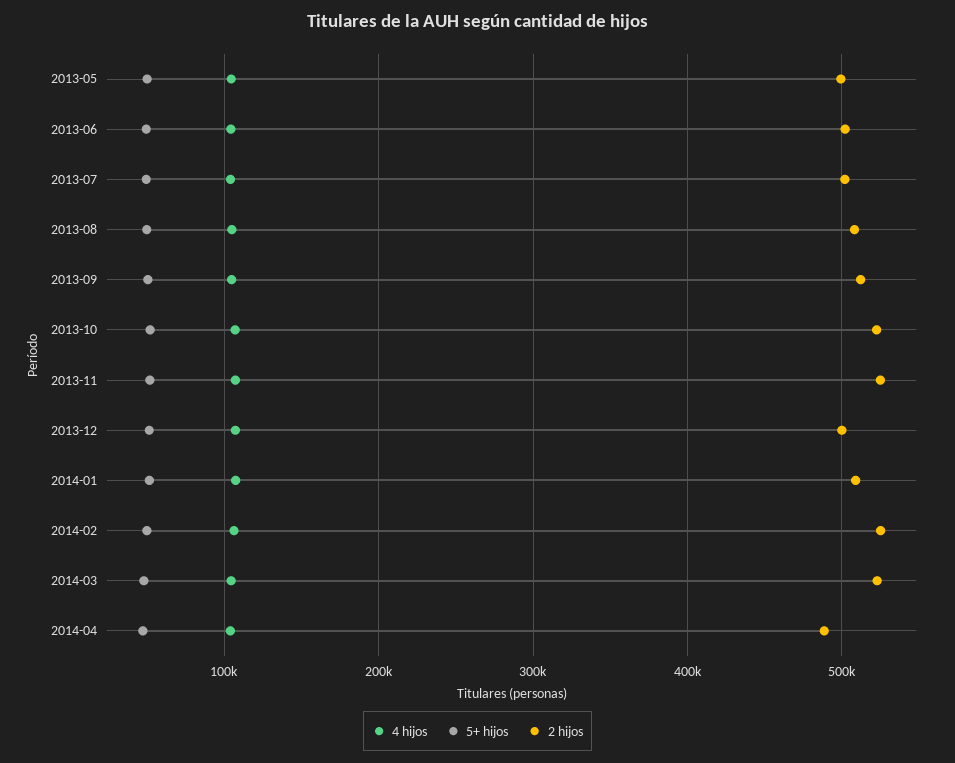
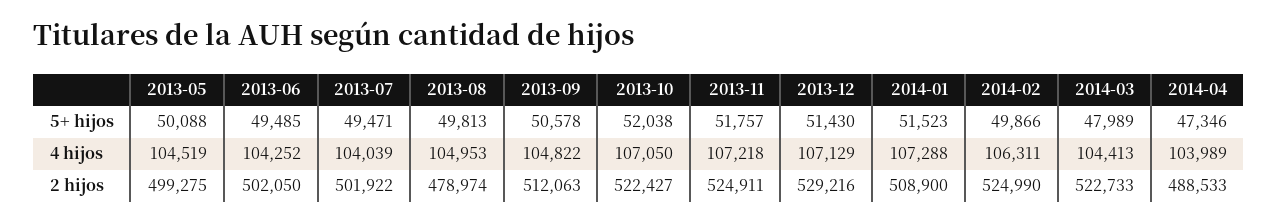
  {
    "4 hijos": {
      "2013-05": 104519,
      "2013-06": 104252,
      "2013-07": 104039,
      "2013-08": 104953,
      "2013-09": 104822,
      "2013-10": 107050,
      "2013-11": 107218,
      "2013-12": 107129,
      "2014-01": 107288,
      "2014-02": 106311,
      "2014-03": 104413,
      "2014-04": 103989
    },
    "5+ hijos": {
      "2013-05": 50088,
      "2013-06": 49485,
      "2013-07": 49471,
      "2013-08": 49813,
      "2013-09": 50578,
      "2013-10": 52038,
      "2013-11": 51757,
      "2013-12": 51430,
      "2014-01": 51523,
      "2014-02": 49866,
      "2014-03": 47989,
      "2014-04": 47346
    },
    "2 hijos": {
      "2013-05": 499275,
      "2013-06": 502050,
      "2013-07": 501922,
-     "2013-08": 510000,
+     "2013-08": 478974,
      "2013-09": 512063,
      "2013-10": 522427,
      "2013-11": 524911,
-     "2013-12": 500000,
+     "2013-12": 529216,
      "2014-01": 508900,
      "2014-02": 524990,
      "2014-03": 522733,
      "2014-04": 488533
    }
  }

